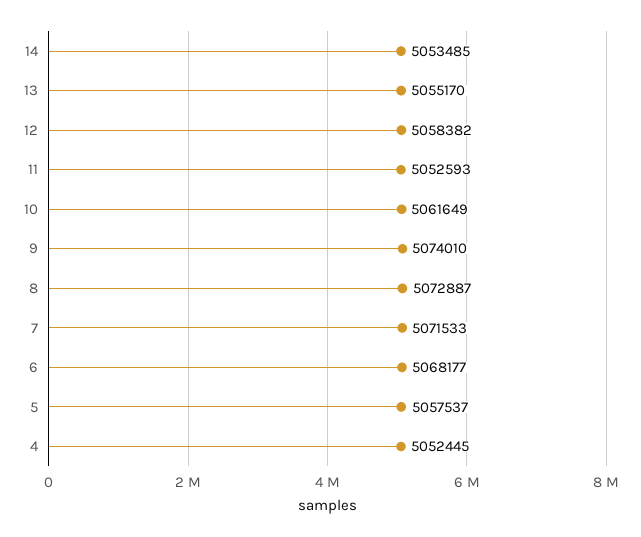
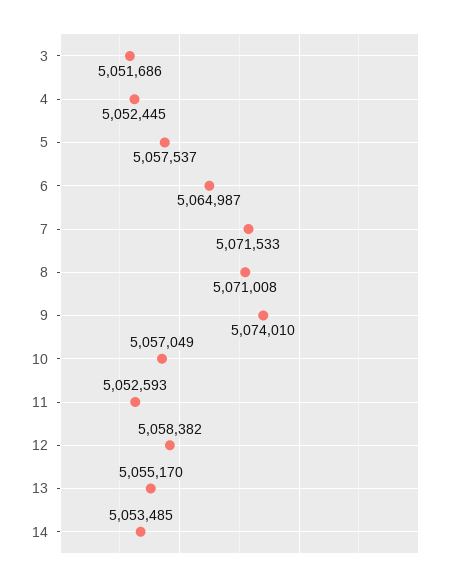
  {
    "14": 5053485,
    "13": 5055170,
    "12": 5058382,
    "11": 5052593,
-   "10": 5061649,
+   "10": 5057049,
    "9": 5074010,
-   "8": 5072887,
+   "8": 5071008,
    "7": 5071533,
-   "6": 5068177,
+   "6": 5064987,
    "5": 5057537,
-   "4": 5052445
+   "4": 5052445,
+   "3": 5051686
  }

